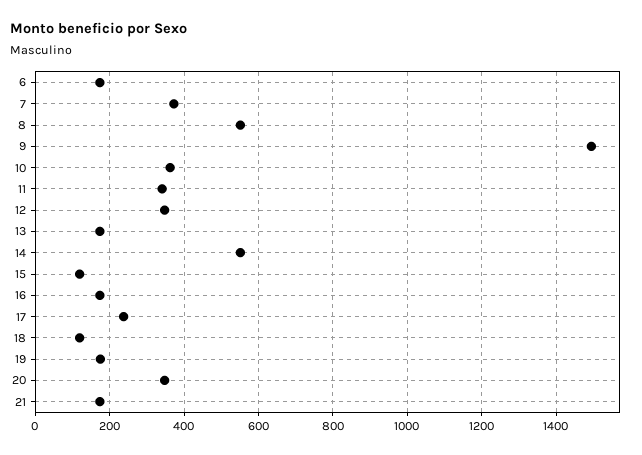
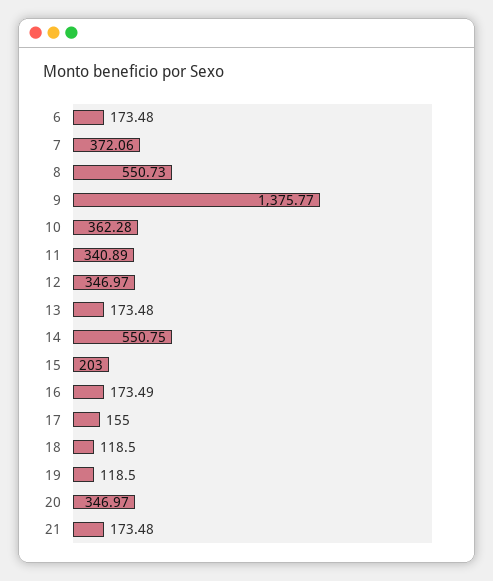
  {
    "6": 173.48,
    "7": 372.06,
    "8": 550.73,
-   "9": 1500,
+   "9": 1375.77,
    "10": 362.28,
    "11": 340.89,
    "12": 346.97,
    "13": 173.48,
    "14": 550.75,
-   "15": 120,
+   "15": 203,
    "16": 173.49,
-   "17": 240,
+   "17": 155,
    "18": 118.5,
-   "19": 180,
+   "19": 118.5,
    "20": 346.97,
    "21": 173.48
  }

